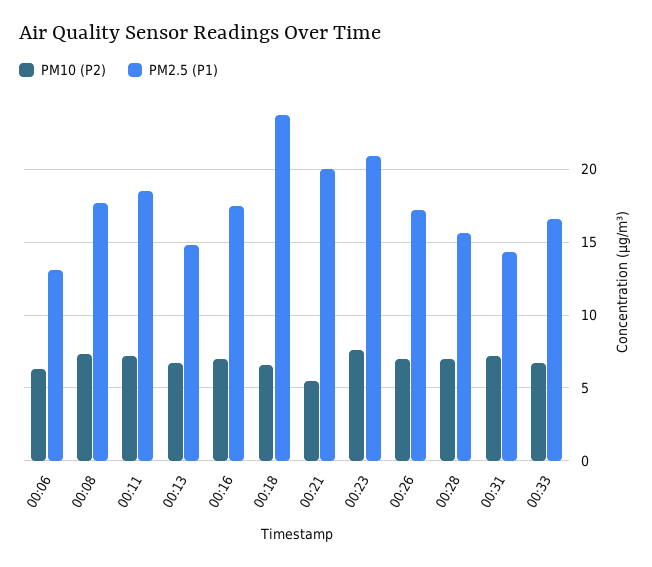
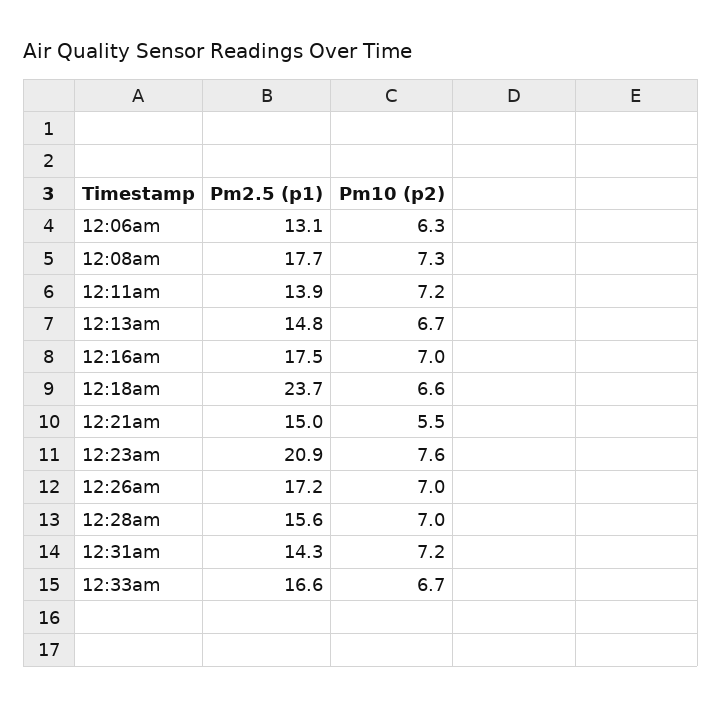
  {
    "PM10 (P2)": {
      "00:06": 6.3,
      "00:08": 7.3,
      "00:11": 7.2,
      "00:13": 6.7,
      "00:16": 7,
      "00:18": 6.6,
      "00:21": 5.5,
      "00:23": 7.6,
      "00:26": 7,
      "00:28": 7,
      "00:31": 7.2,
      "00:33": 6.7
    },
    "PM2.5 (P1)": {
      "00:06": 13.1,
      "00:08": 17.7,
-     "00:11": 18.5,
+     "00:11": 13.9,
      "00:13": 14.8,
      "00:16": 17.5,
      "00:18": 23.7,
-     "00:21": 20,
+     "00:21": 15,
      "00:23": 20.9,
      "00:26": 17.2,
      "00:28": 15.6,
      "00:31": 14.3,
      "00:33": 16.6
    }
  }

